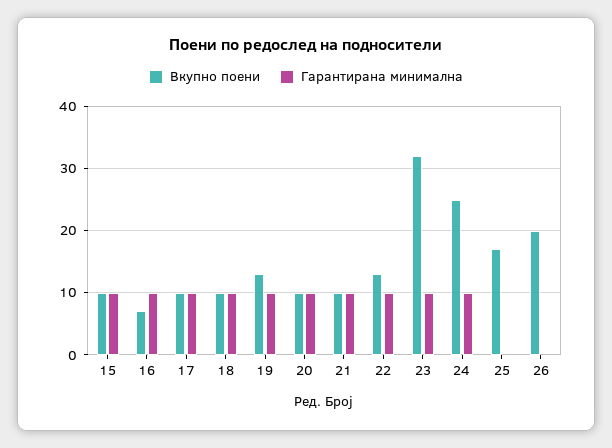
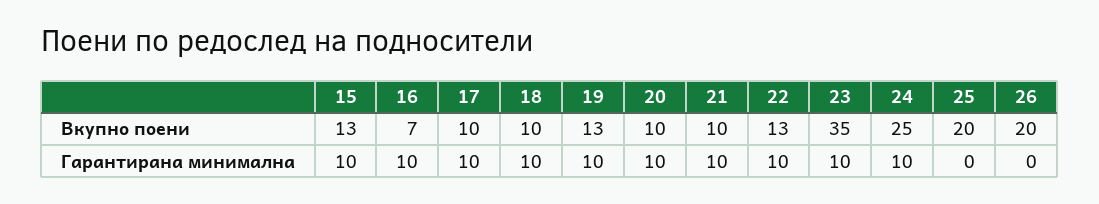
  {
    "Вкупно поени": {
-     "15": 10,
+     "15": 13,
      "16": 7,
      "17": 10,
      "18": 10,
      "19": 13,
      "20": 10,
      "21": 10,
      "22": 13,
-     "23": 32,
+     "23": 35,
      "24": 25,
-     "25": 17,
+     "25": 20,
      "26": 20
    },
    "Гарантирана минимална": {
      "15": 10,
      "16": 10,
      "17": 10,
      "18": 10,
      "19": 10,
      "20": 10,
      "21": 10,
      "22": 10,
      "23": 10,
      "24": 10,
      "25": 0,
      "26": 0
    }
  }

